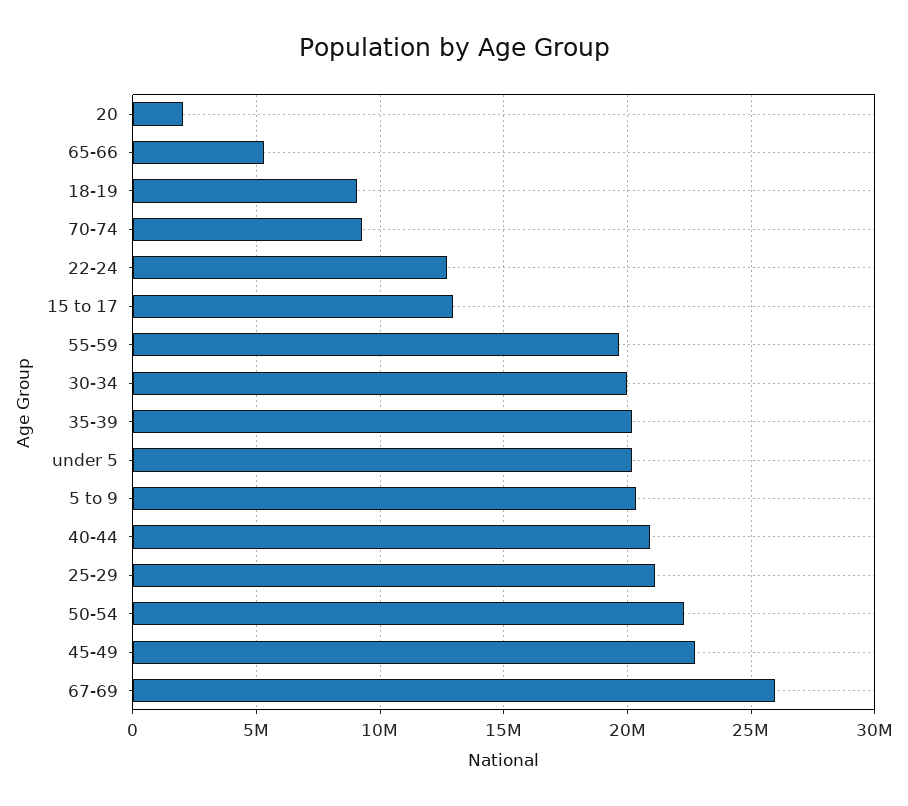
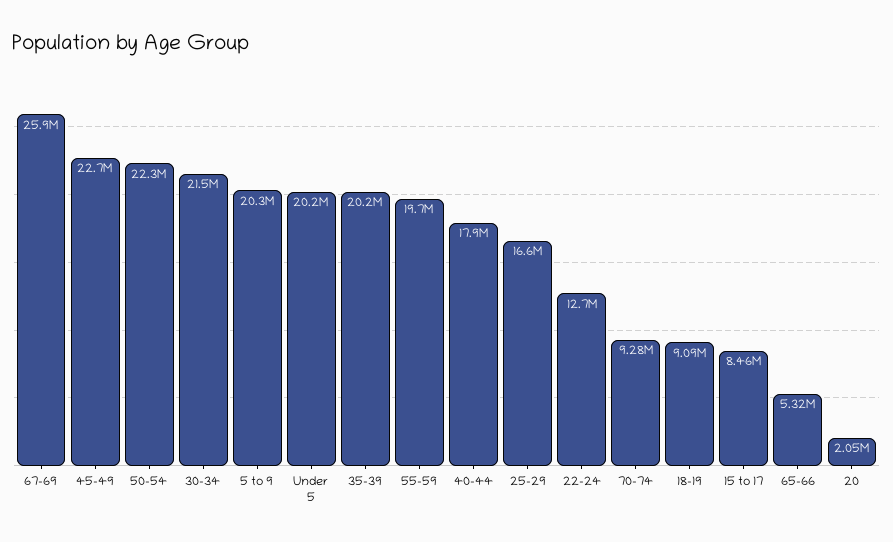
  {
    "20": 2050000,
    "65-66": 5320000,
    "18-19": 9090000,
    "70-74": 9280000,
    "22-24": 12700000,
-   "15 to 17": 13000000,
+   "15 to 17": 8460000,
    "55-59": 19700000,
-   "30-34": 20000000,
+   "30-34": 21500000,
    "35-39": 20200000,
    "under 5": 20200000,
    "5 to 9": 20300000,
-   "40-44": 21000000,
+   "40-44": 17900000,
-   "25-29": 21000000,
+   "25-29": 16600000,
    "50-54": 22300000,
    "45-49": 22700000,
    "67-69": 25900000
  }

